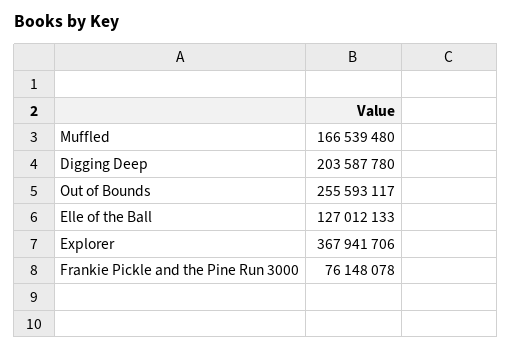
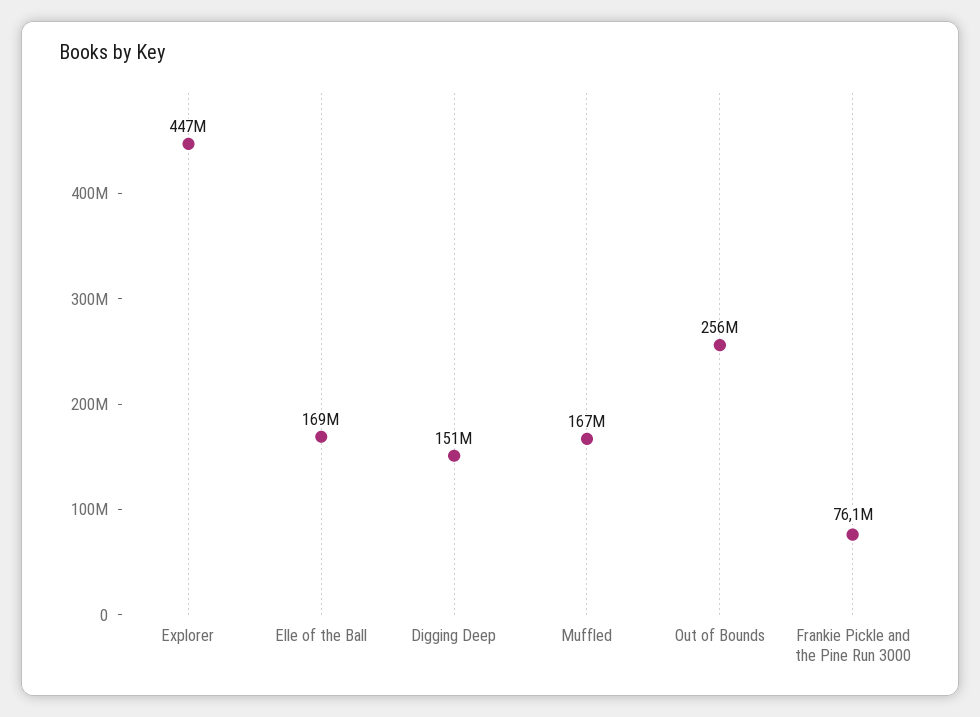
  {
    "Muffled": 166539480,
-   "Digging Deep": 203587780,
+   "Digging Deep": 151000000,
    "Out of Bounds": 255593117,
-   "Elle of the Ball": 127012133,
+   "Elle of the Ball": 169000000,
-   "Explorer": 367941706,
+   "Explorer": 447000000,
    "Frankie Pickle and the Pine Run 3000": 76148078
  }

